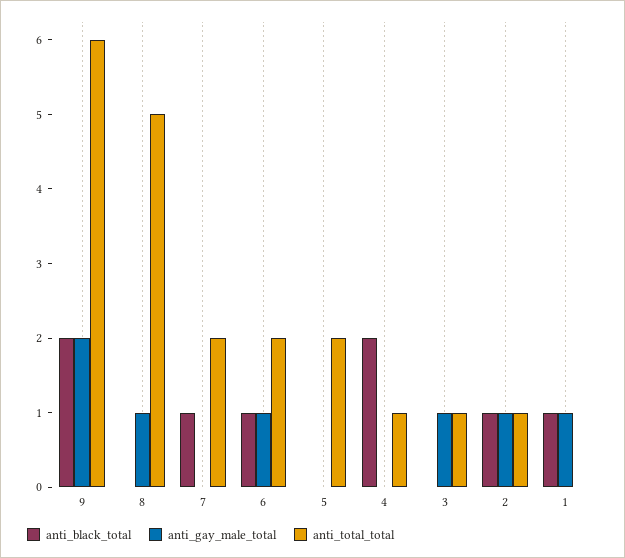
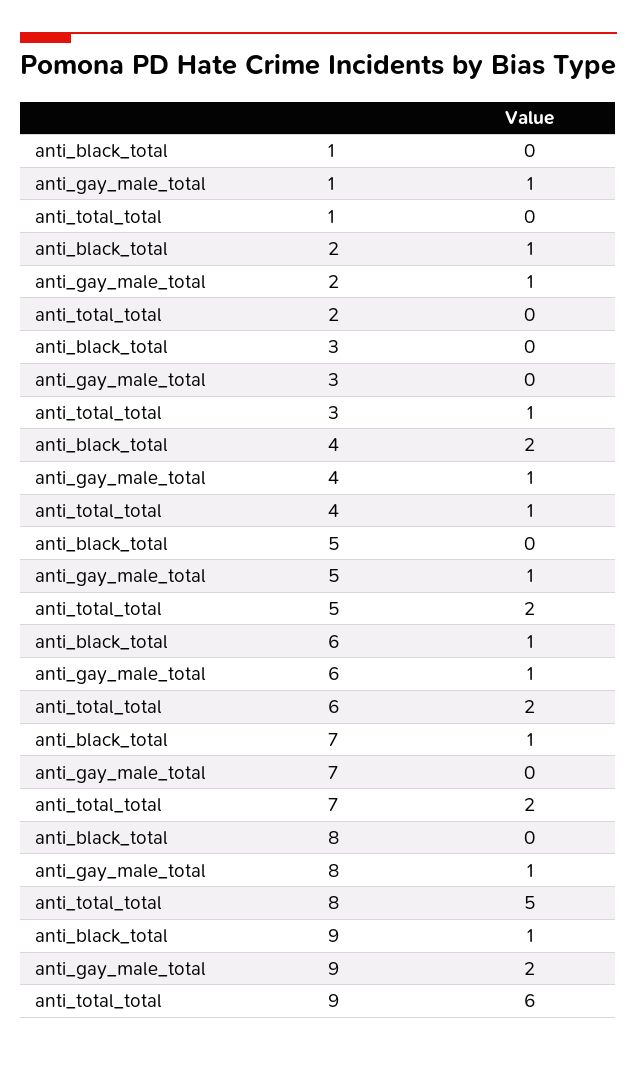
  {
    "anti_black_total": {
-     "9": 2,
+     "9": 1,
      "8": 0,
      "7": 1,
      "6": 1,
      "5": 0,
      "4": 2,
      "3": 0,
      "2": 1,
-     "1": 1
+     "1": 0
    },
    "anti_gay_male_total": {
      "9": 2,
      "8": 1,
      "7": 0,
      "6": 1,
-     "5": 0,
+     "5": 1,
-     "4": 0,
+     "4": 1,
-     "3": 1,
+     "3": 0,
      "2": 1,
      "1": 1
    },
    "anti_total_total": {
      "9": 6,
      "8": 5,
      "7": 2,
      "6": 2,
      "5": 2,
      "4": 1,
      "3": 1,
-     "2": 1,
+     "2": 0,
      "1": 0
    }
  }

